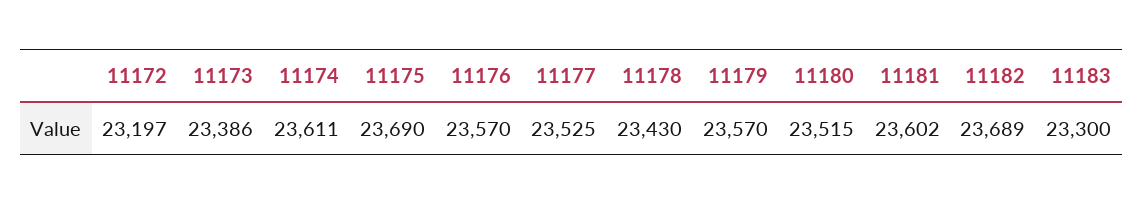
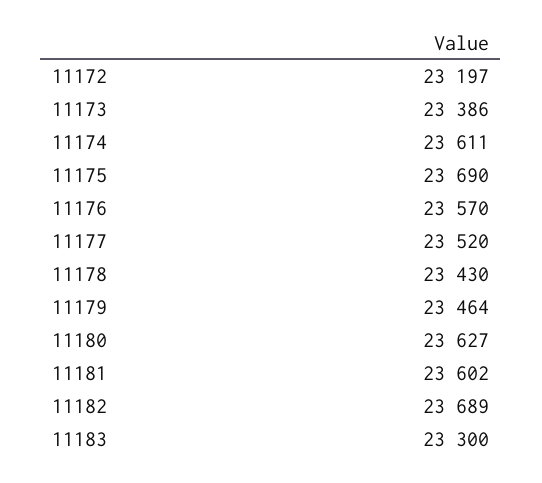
  {
    "11172": 23197,
    "11173": 23386,
    "11174": 23611,
    "11175": 23690,
    "11176": 23570,
-   "11177": 23525,
+   "11177": 23520,
    "11178": 23430,
-   "11179": 23570,
+   "11179": 23464,
-   "11180": 23515,
+   "11180": 23627,
    "11181": 23602,
    "11182": 23689,
    "11183": 23300
  }

